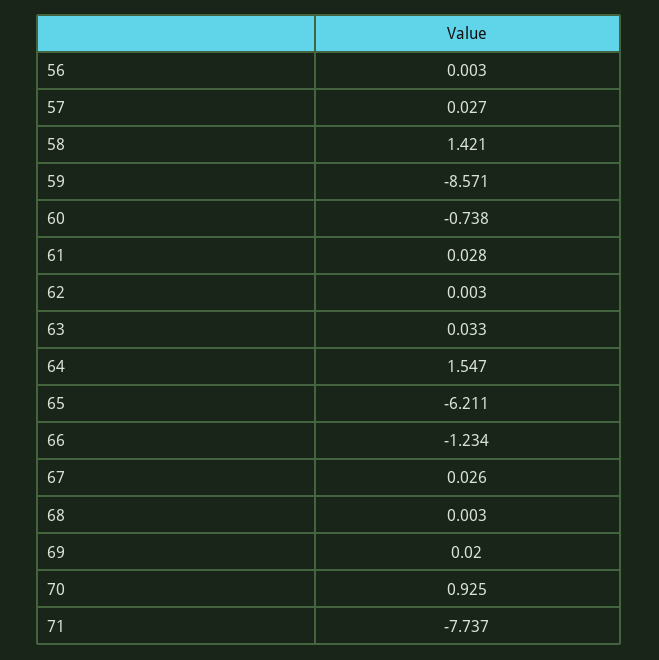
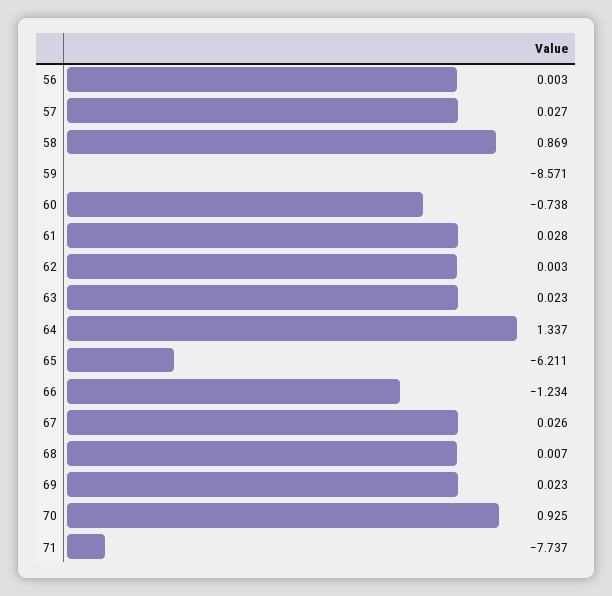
  {
    "56": 0.003,
    "57": 0.027,
-   "58": 1.421,
+   "58": 0.869,
    "59": -8.571,
    "60": -0.738,
    "61": 0.028,
    "62": 0.003,
-   "63": 0.033,
+   "63": 0.023,
-   "64": 1.547,
+   "64": 1.337,
    "65": -6.211,
    "66": -1.234,
    "67": 0.026,
-   "68": 0.003,
+   "68": 0.007,
-   "69": 0.02,
+   "69": 0.023,
    "70": 0.925,
    "71": -7.737
  }

